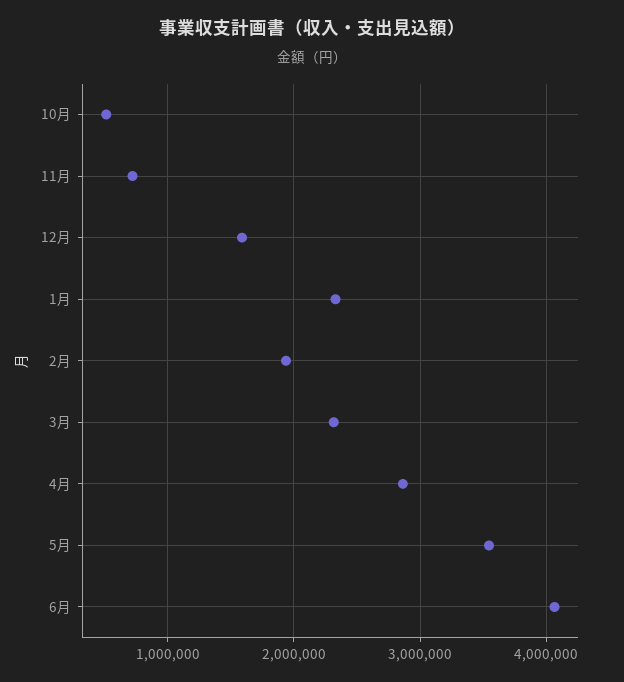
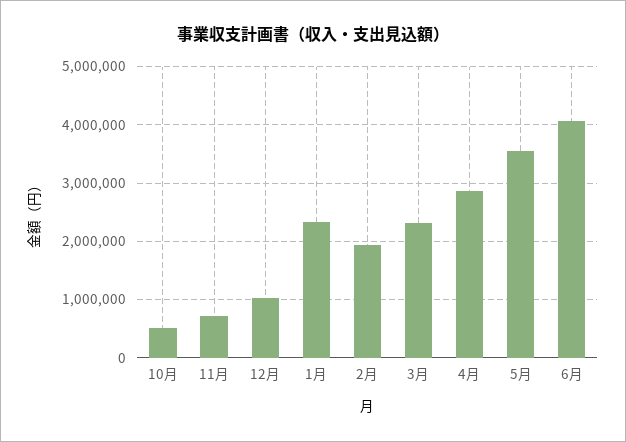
  {
    "10月": 500000,
    "11月": 700000,
-   "12月": 1600000,
+   "12月": 1000000,
    "1月": 2300000,
    "2月": 1900000,
    "3月": 2300000,
    "4月": 2900000,
    "5月": 3500000,
    "6月": 4100000
  }

